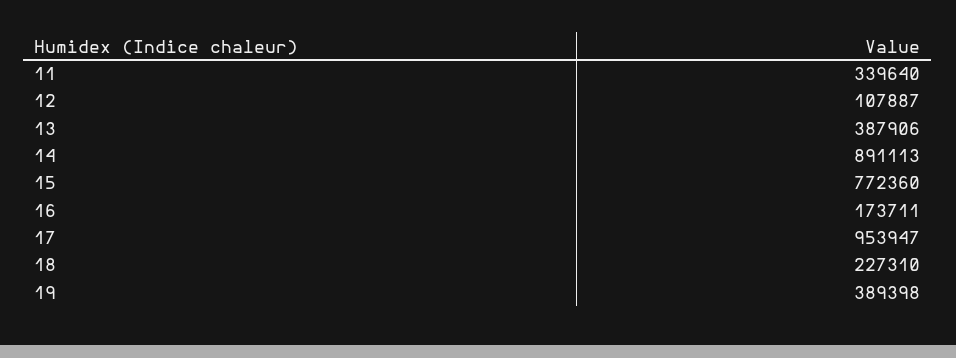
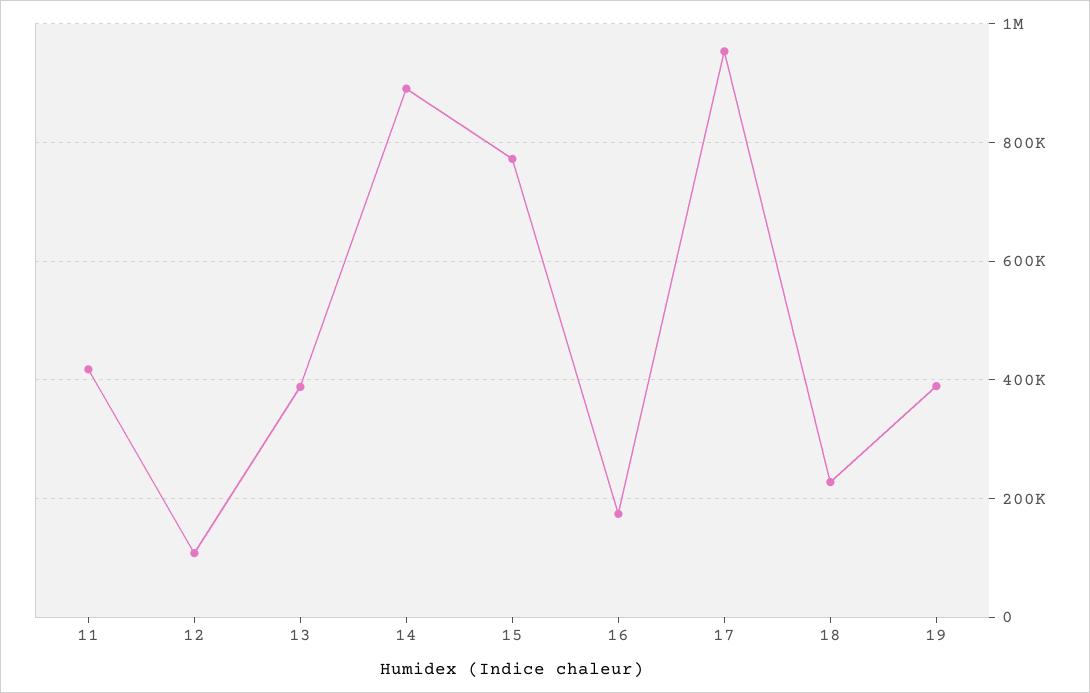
  {
-   "11": 339640,
+   "11": 420000,
    "12": 107887,
    "13": 387906,
    "14": 891113,
    "15": 772360,
    "16": 173711,
    "17": 953947,
    "18": 227310,
    "19": 389398
  }

